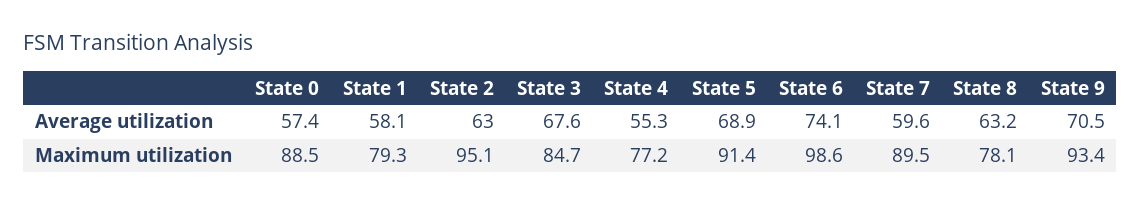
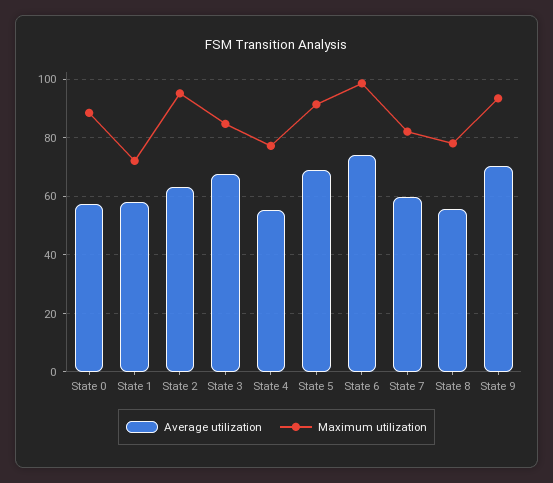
  {
    "Average utilization": {
      "State 0": 57.4,
      "State 1": 58.1,
      "State 2": 63,
      "State 3": 67.6,
      "State 4": 55.3,
      "State 5": 68.9,
      "State 6": 74.1,
      "State 7": 59.6,
-     "State 8": 63.2,
+     "State 8": 55,
      "State 9": 70.5
    },
    "Maximum utilization": {
      "State 0": 88.5,
-     "State 1": 79.3,
+     "State 1": 72.5,
      "State 2": 95.1,
      "State 3": 84.7,
      "State 4": 77.2,
      "State 5": 91.4,
      "State 6": 98.6,
-     "State 7": 89.5,
+     "State 7": 82.5,
      "State 8": 78.1,
      "State 9": 93.4
    }
  }

